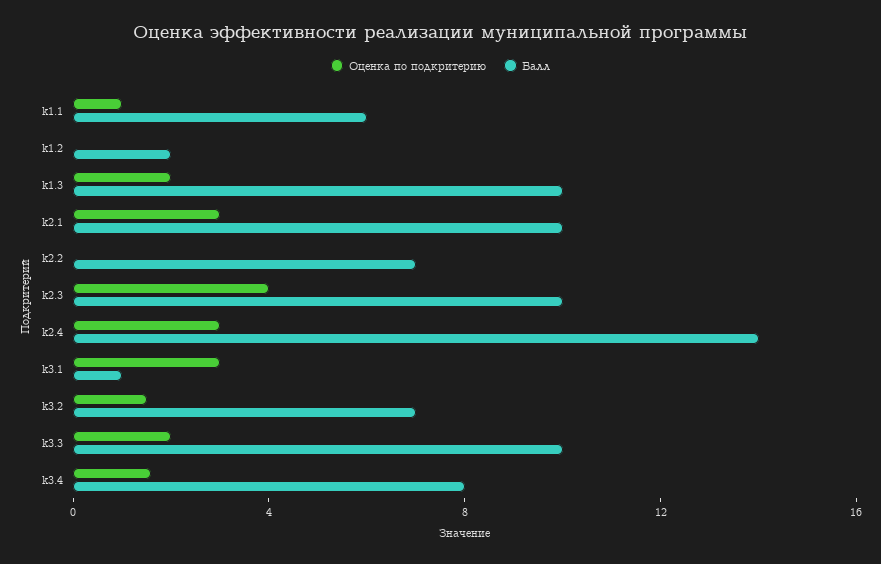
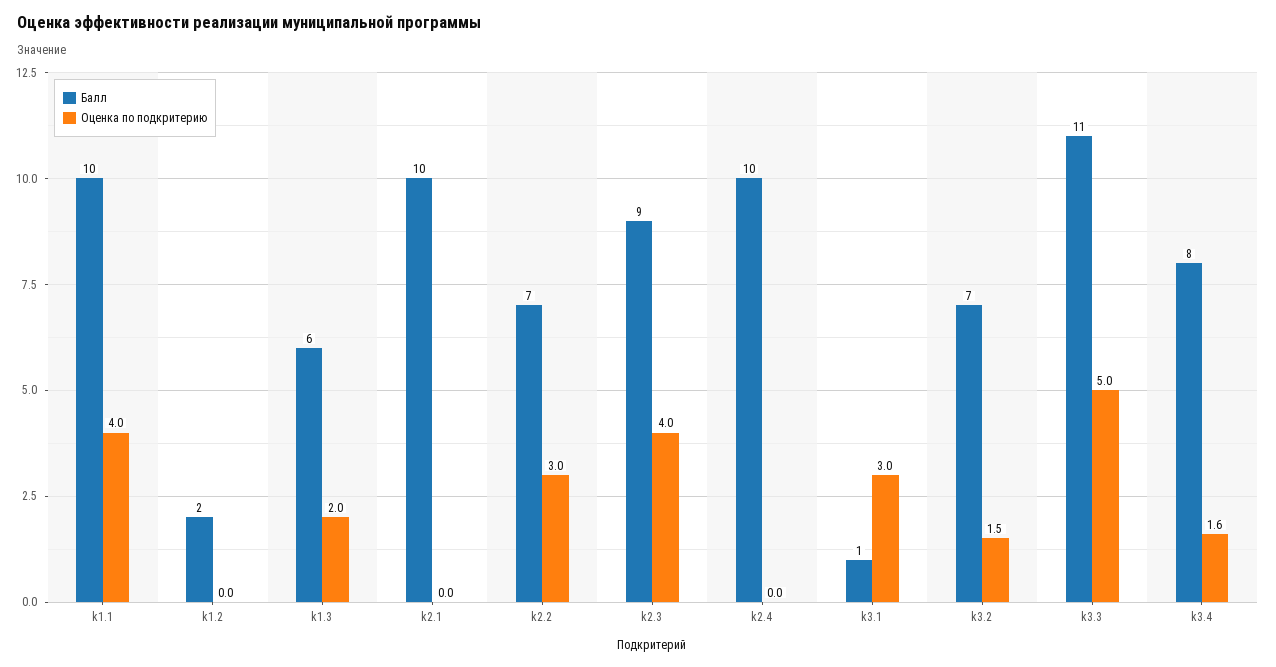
  {
    "Оценка по подкритерию": {
-     "k1.1": 1,
+     "k1.1": 4,
      "k1.2": 0,
      "k1.3": 2,
-     "k2.1": 3,
+     "k2.1": 0,
-     "k2.2": 0,
+     "k2.2": 3,
      "k2.3": 4,
-     "k2.4": 3,
+     "k2.4": 0,
      "k3.1": 3,
      "k3.2": 1.5,
-     "k3.3": 2,
+     "k3.3": 5,
      "k3.4": 1.6
    },
    "Балл": {
-     "k1.1": 6,
+     "k1.1": 10,
      "k1.2": 2,
-     "k1.3": 10,
+     "k1.3": 6,
      "k2.1": 10,
      "k2.2": 7,
-     "k2.3": 10,
+     "k2.3": 9,
-     "k2.4": 14,
+     "k2.4": 10,
      "k3.1": 1,
      "k3.2": 7,
-     "k3.3": 10,
+     "k3.3": 11,
      "k3.4": 8
    }
  }

